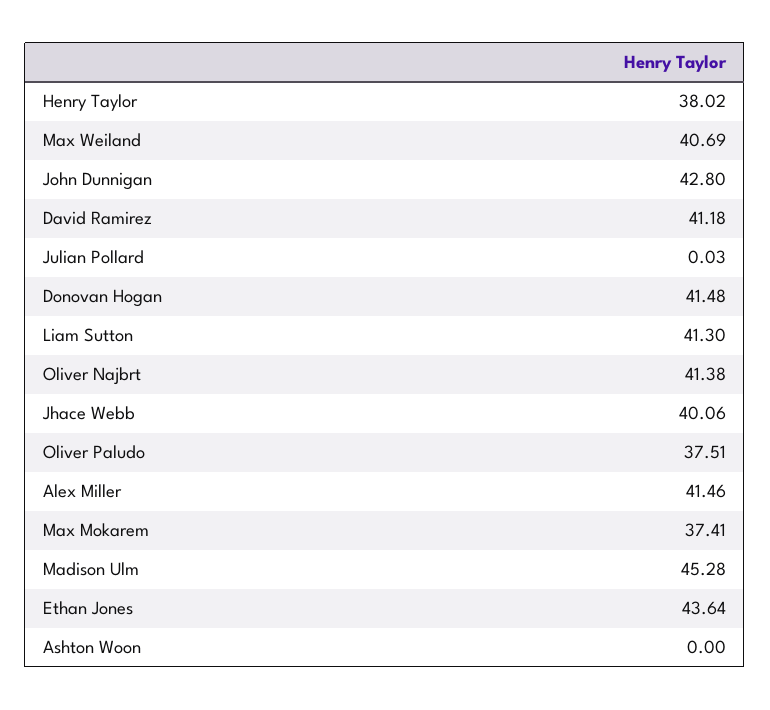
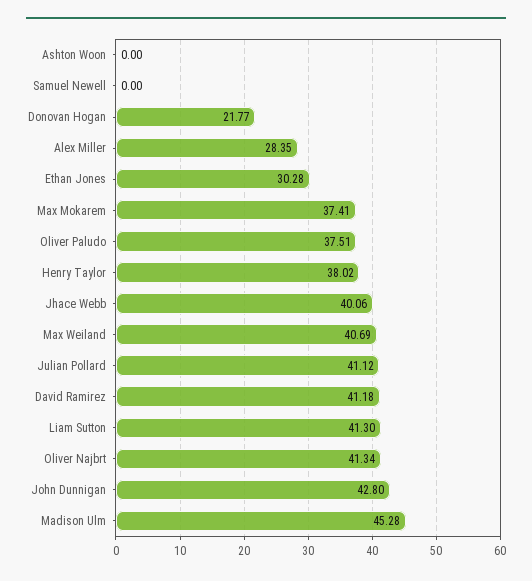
  {
    "Henry Taylor": 38.02,
    "Max Weiland": 40.69,
    "John Dunnigan": 42.8,
    "David Ramirez": 41.18,
-   "Julian Pollard": 0.03,
+   "Julian Pollard": 41.12,
-   "Donovan Hogan": 41.48,
+   "Donovan Hogan": 21.77,
    "Liam Sutton": 41.3,
-   "Oliver Najbrt": 41.38,
+   "Oliver Najbrt": 41.34,
    "Jhace Webb": 40.06,
    "Oliver Paludo": 37.51,
-   "Alex Miller": 41.46,
+   "Alex Miller": 28.35,
    "Max Mokarem": 37.41,
    "Madison Ulm": 45.28,
-   "Ethan Jones": 43.64,
+   "Ethan Jones": 30.28,
-   "Ashton Woon": 0
+   "Ashton Woon": 0,
+   "Samuel Newell": 0
  }

